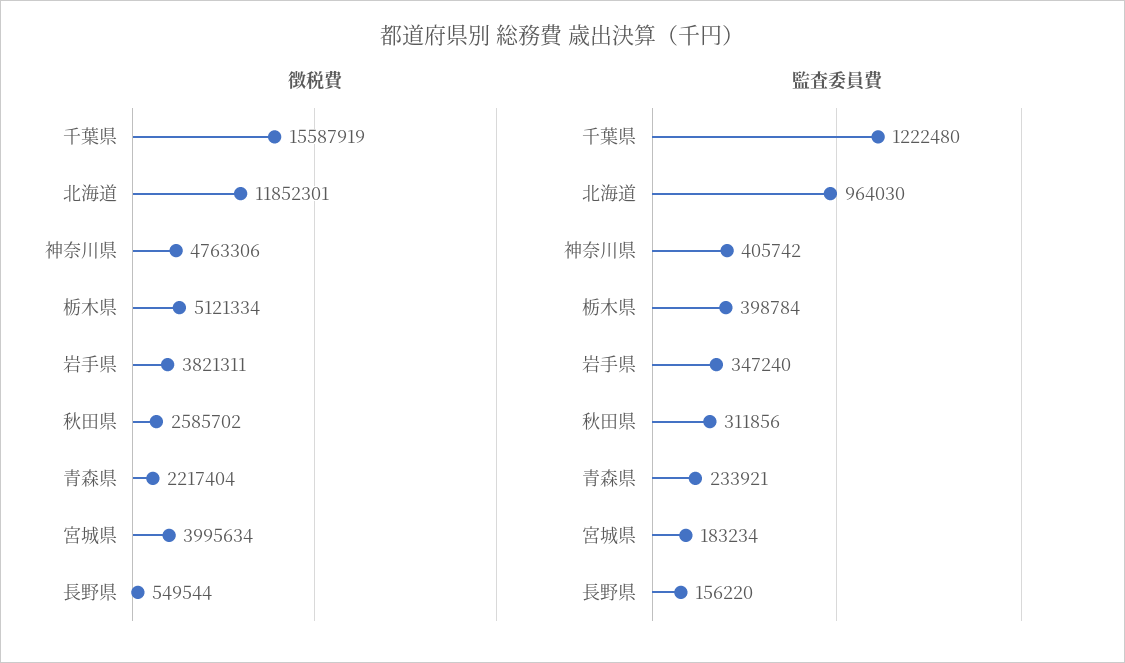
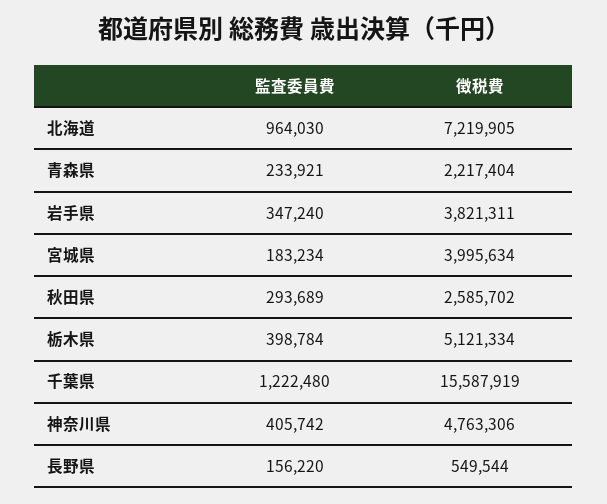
  {
    "徴税費": {
      "千葉県": 15587919,
-     "北海道": 11852301,
+     "北海道": 7219905,
      "神奈川県": 4763306,
      "栃木県": 5121334,
      "岩手県": 3821311,
      "秋田県": 2585702,
      "青森県": 2217404,
      "宮城県": 3995634,
      "長野県": 549544
    },
    "監査委員費": {
      "千葉県": 1222480,
      "北海道": 964030,
      "神奈川県": 405742,
      "栃木県": 398784,
      "岩手県": 347240,
-     "秋田県": 311856,
+     "秋田県": 293689,
      "青森県": 233921,
      "宮城県": 183234,
      "長野県": 156220
    }
  }

